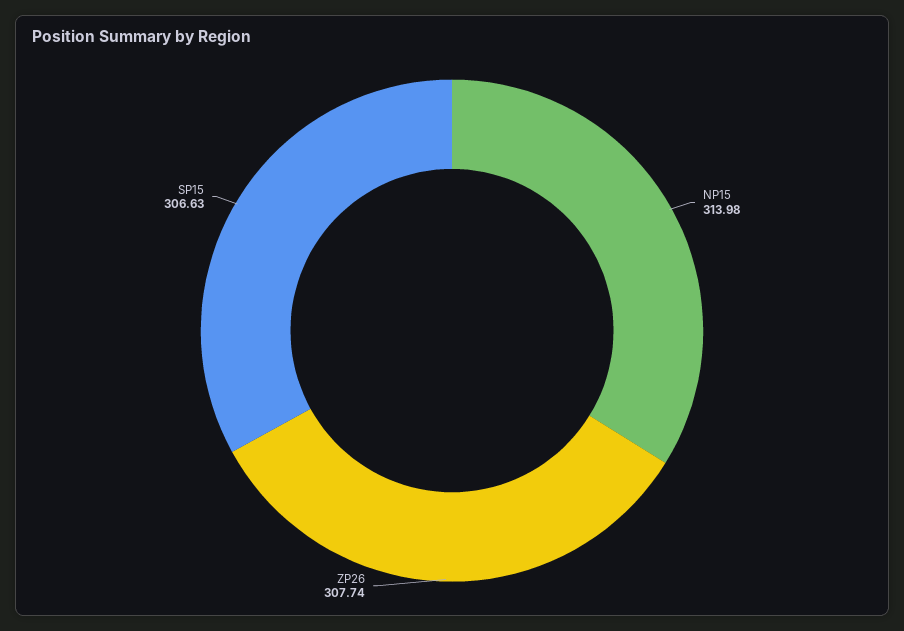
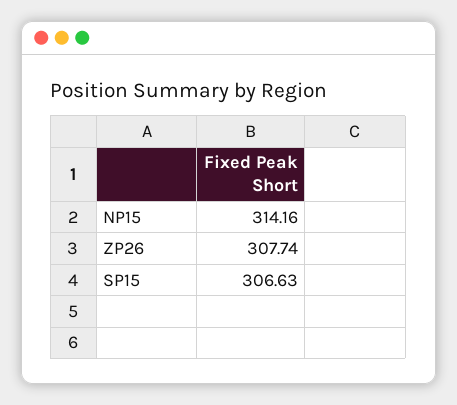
  {
-   "NP15": 313.98,
+   "NP15": 314.16,
    "ZP26": 307.74,
    "SP15": 306.63
  }

